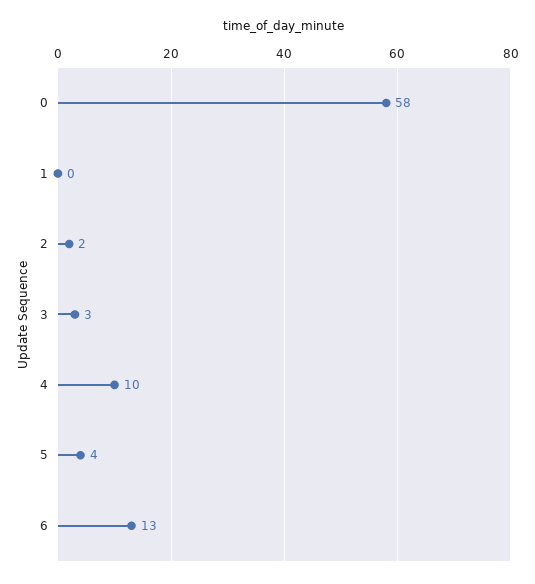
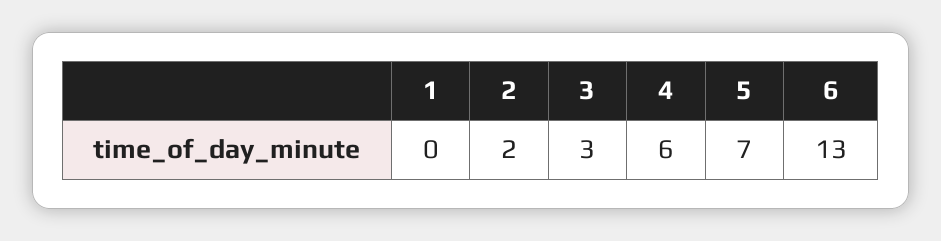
  {
-   "0": 58,
    "1": 0,
    "2": 2,
    "3": 3,
-   "4": 10,
+   "4": 6,
-   "5": 4,
+   "5": 7,
    "6": 13
  }

